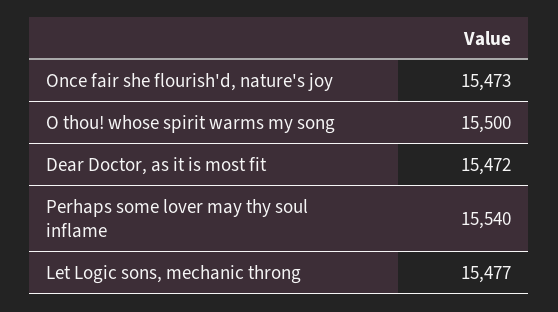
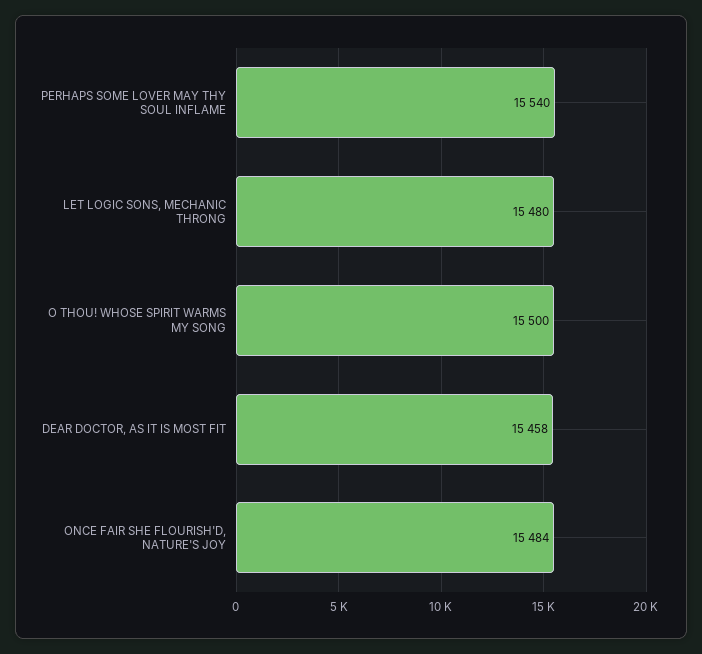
  {
-   "Once fair she flourish'd, nature's joy": 15473,
+   "Once fair she flourish'd, nature's joy": 15484,
    "O thou! whose spirit warms my song": 15500,
-   "Dear Doctor, as it is most fit": 15472,
+   "Dear Doctor, as it is most fit": 15458,
    "Perhaps some lover may thy soul inflame": 15540,
-   "Let Logic sons, mechanic throng": 15477
+   "Let Logic sons, mechanic throng": 15480
  }

